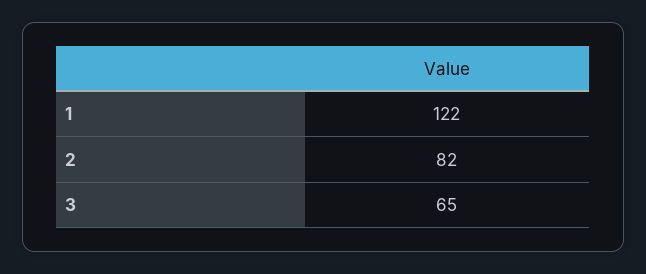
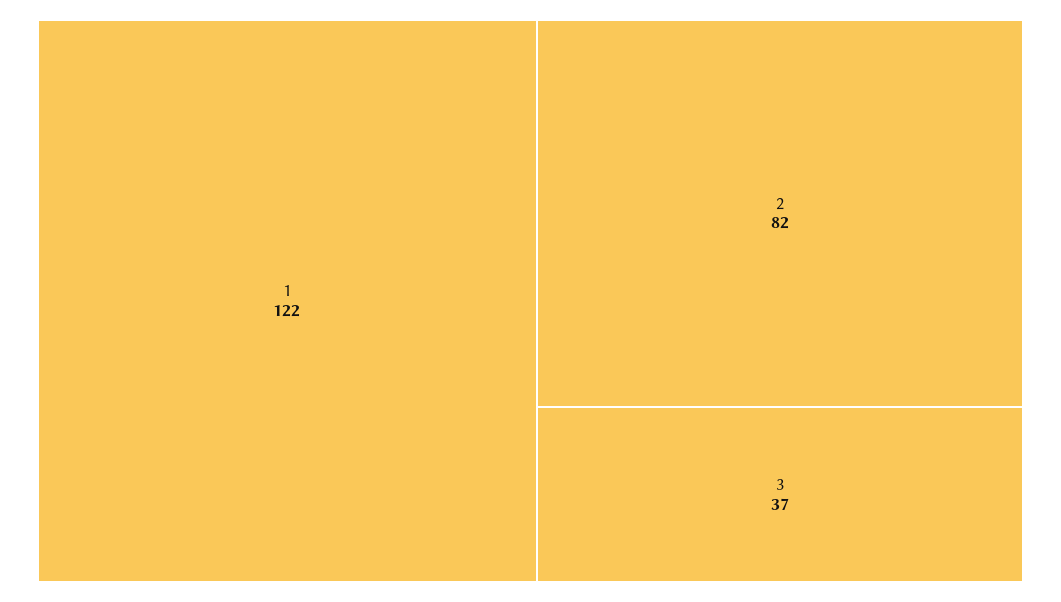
  {
    "1": 122,
    "2": 82,
-   "3": 65
+   "3": 37
  }

